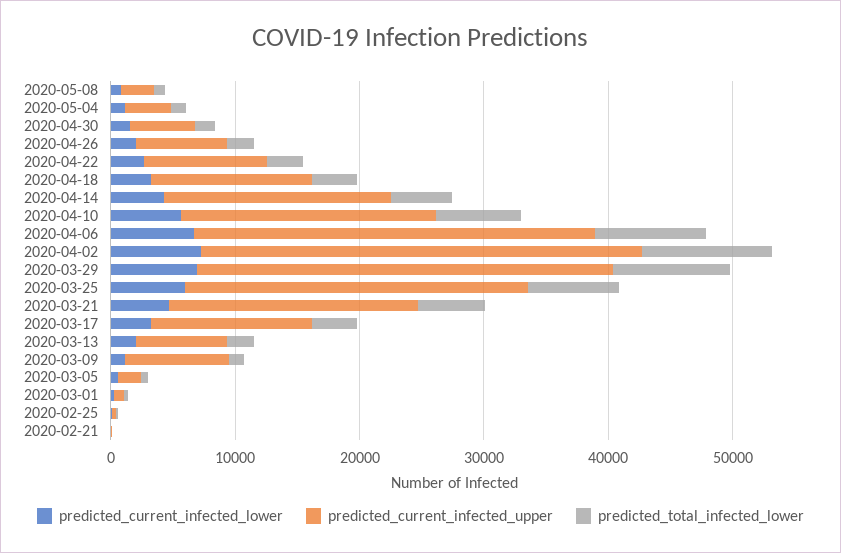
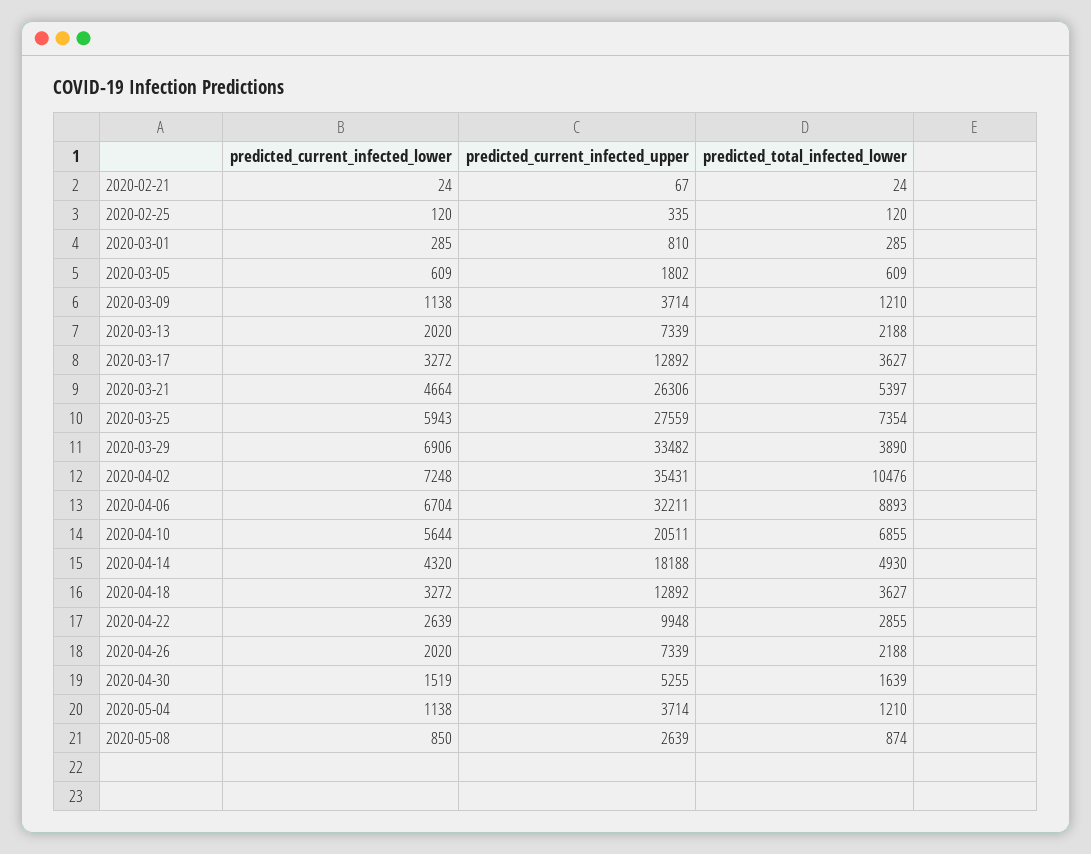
  {
    "predicted_current_infected_lower": {
      "2020-05-08": 850,
      "2020-05-04": 1138,
      "2020-04-30": 1519,
      "2020-04-26": 2020,
      "2020-04-22": 2639,
      "2020-04-18": 3272,
      "2020-04-14": 4320,
      "2020-04-10": 5644,
      "2020-04-06": 6704,
      "2020-04-02": 7248,
      "2020-03-29": 6906,
      "2020-03-25": 5943,
      "2020-03-21": 4664,
      "2020-03-17": 3272,
      "2020-03-13": 2020,
      "2020-03-09": 1138,
      "2020-03-05": 609,
      "2020-03-01": 285,
      "2020-02-25": 120,
      "2020-02-21": 24
    },
    "predicted_current_infected_upper": {
      "2020-05-08": 2639,
      "2020-05-04": 3714,
      "2020-04-30": 5255,
      "2020-04-26": 7339,
      "2020-04-22": 9948,
      "2020-04-18": 12892,
      "2020-04-14": 18188,
      "2020-04-10": 20511,
      "2020-04-06": 32211,
      "2020-04-02": 35431,
      "2020-03-29": 33482,
      "2020-03-25": 27559,
-     "2020-03-21": 20000,
+     "2020-03-21": 26306,
      "2020-03-17": 12892,
      "2020-03-13": 7339,
-     "2020-03-09": 8000,
+     "2020-03-09": 3714,
      "2020-03-05": 1802,
      "2020-03-01": 810,
      "2020-02-25": 335,
      "2020-02-21": 67
    },
    "predicted_total_infected_lower": {
      "2020-05-08": 874,
      "2020-05-04": 1210,
      "2020-04-30": 1639,
      "2020-04-26": 2188,
      "2020-04-22": 2855,
      "2020-04-18": 3627,
      "2020-04-14": 4930,
      "2020-04-10": 6855,
      "2020-04-06": 8893,
      "2020-04-02": 10476,
-     "2020-03-29": 10000,
+     "2020-03-29": 3890,
      "2020-03-25": 7354,
      "2020-03-21": 5397,
      "2020-03-17": 3627,
      "2020-03-13": 2188,
      "2020-03-09": 1210,
      "2020-03-05": 609,
      "2020-03-01": 285,
      "2020-02-25": 120,
      "2020-02-21": 24
    }
  }

